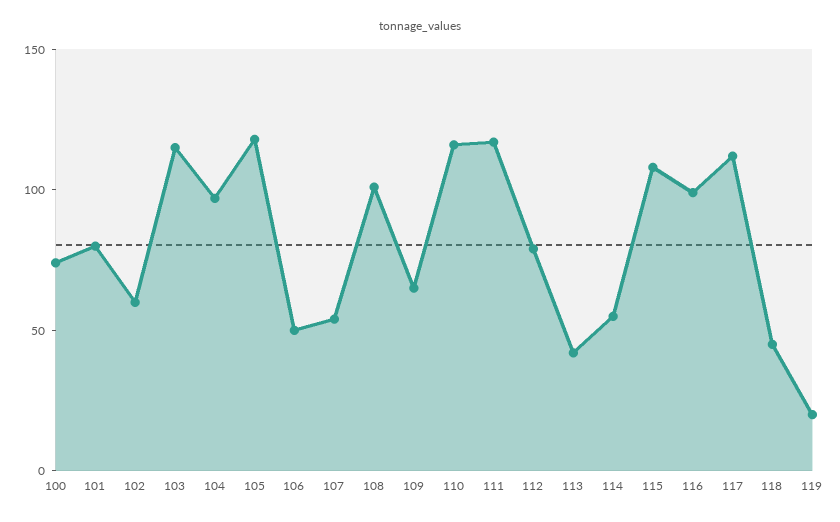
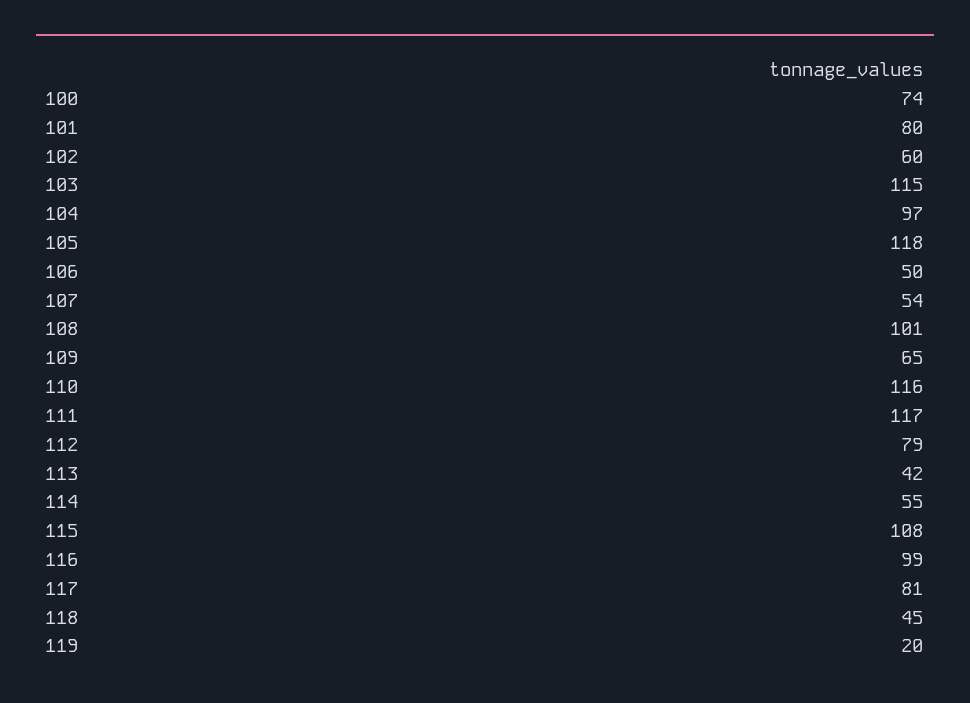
  {
    "100": 74,
    "101": 80,
    "102": 60,
    "103": 115,
    "104": 97,
    "105": 118,
    "106": 50,
    "107": 54,
    "108": 101,
    "109": 65,
    "110": 116,
    "111": 117,
    "112": 79,
    "113": 42,
    "114": 55,
    "115": 108,
    "116": 99,
-   "117": 110,
+   "117": 81,
    "118": 45,
    "119": 20
  }

